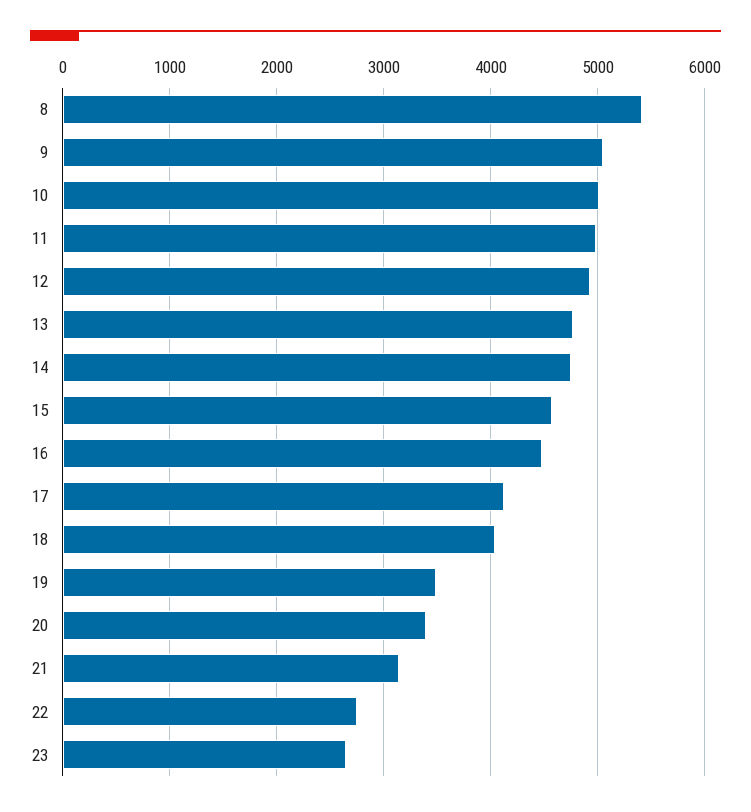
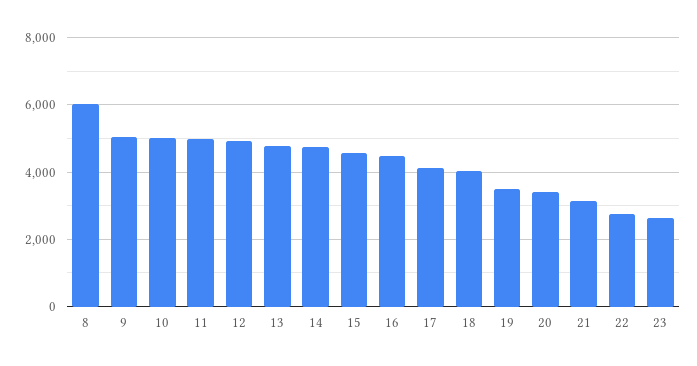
  {
-   "8": 5400,
+   "8": 6000,
    "9": 5100,
    "10": 5000,
    "11": 5000,
    "12": 4900,
    "13": 4800,
    "14": 4800,
    "15": 4600,
    "16": 4500,
    "17": 4100,
    "18": 4000,
    "19": 3500,
    "20": 3400,
    "21": 3100,
    "22": 2700,
    "23": 2600
  }

